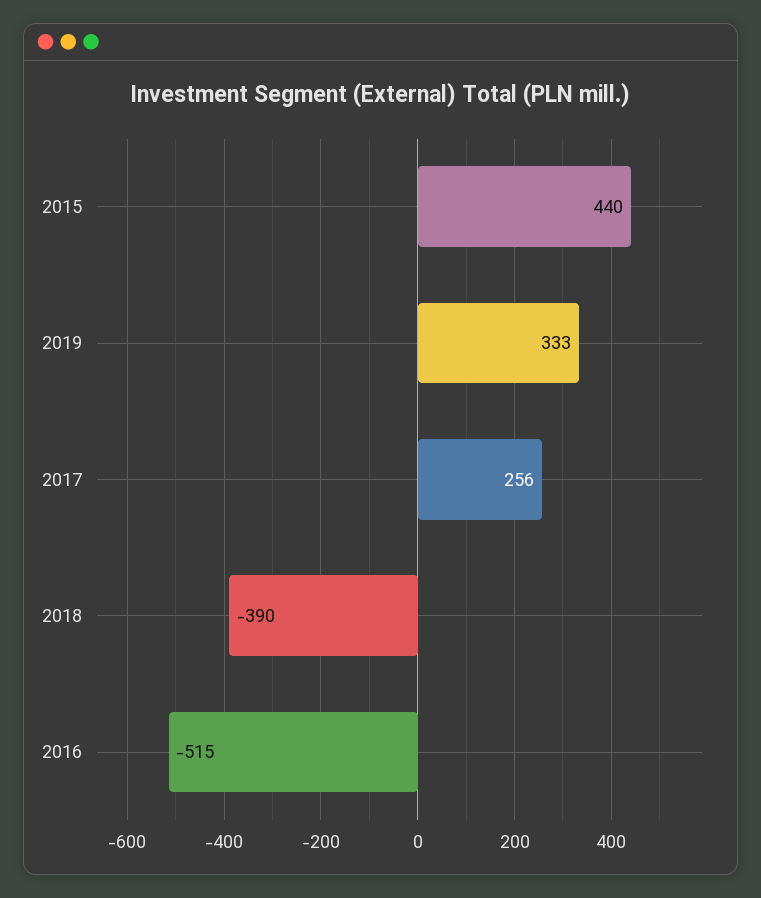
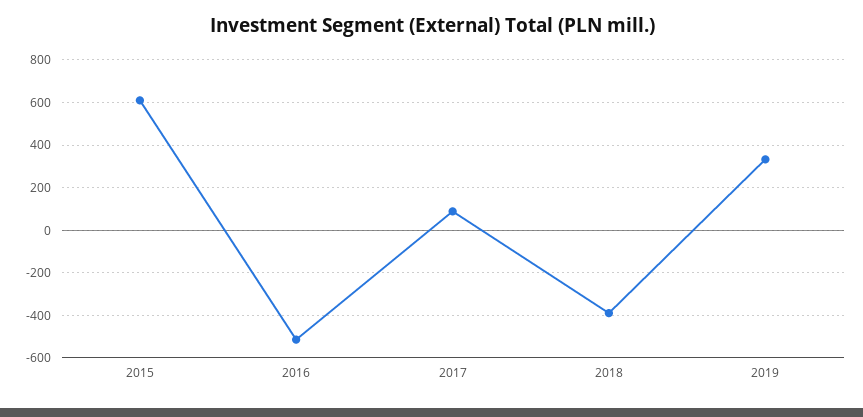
  {
-   "2015": 440,
+   "2015": 600,
    "2019": 333,
-   "2017": 256,
+   "2017": 100,
    "2018": -390,
    "2016": -515
  }

